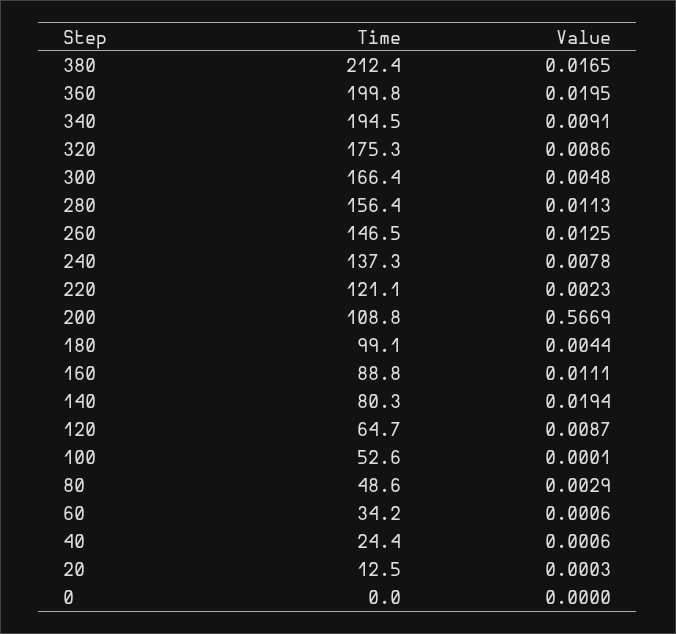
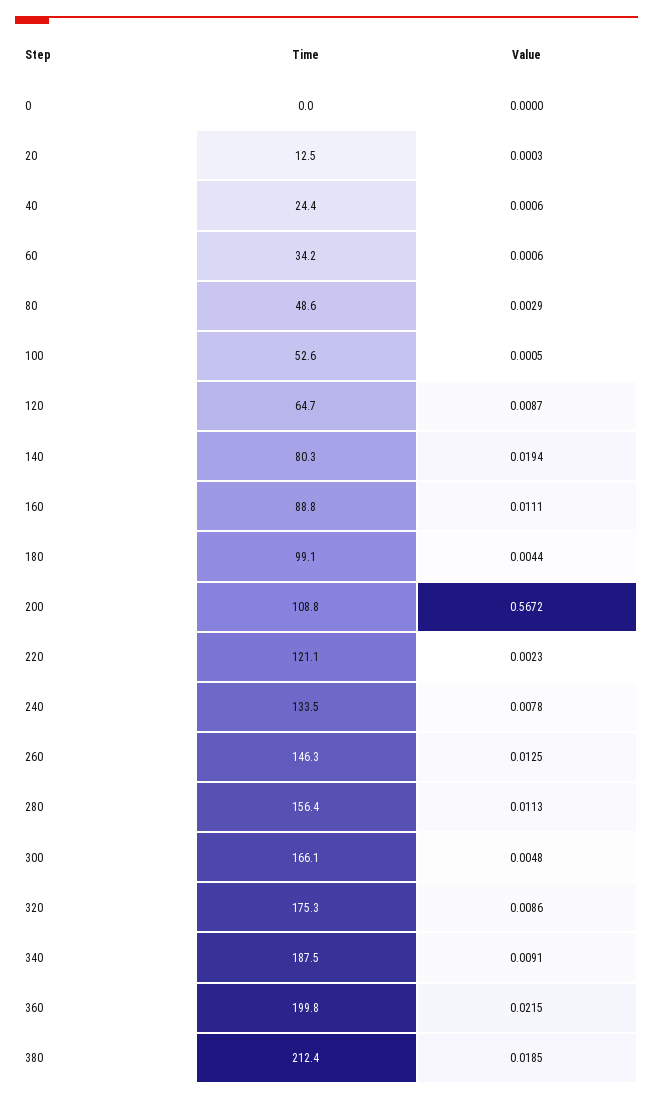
  {
    "Time": {
      "380": 212.4,
      "360": 199.8,
-     "340": 194.5,
+     "340": 187.5,
      "320": 175.3,
-     "300": 166.4,
+     "300": 166.1,
      "280": 156.4,
-     "260": 146.5,
+     "260": 146.3,
-     "240": 137.3,
+     "240": 133.5,
      "220": 121.1,
      "200": 108.8,
      "180": 99.1,
      "160": 88.8,
      "140": 80.3,
      "120": 64.7,
      "100": 52.6,
      "80": 48.6,
      "60": 34.2,
      "40": 24.4,
      "20": 12.5,
      "0": 0
    },
    "Value": {
-     "380": 0.0165,
+     "380": 0.0185,
-     "360": 0.0195,
+     "360": 0.0215,
      "340": 0.0091,
      "320": 0.0086,
      "300": 0.0048,
      "280": 0.0113,
      "260": 0.0125,
      "240": 0.0078,
      "220": 0.0023,
-     "200": 0.5669,
+     "200": 0.5672,
      "180": 0.0044,
      "160": 0.0111,
      "140": 0.0194,
      "120": 0.0087,
-     "100": 0.0001,
+     "100": 0.0005,
      "80": 0.0029,
      "60": 0.0006,
      "40": 0.0006,
      "20": 0.0003,
      "0": 0
    }
  }

